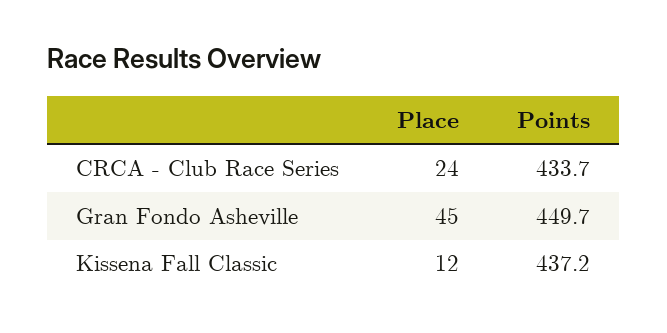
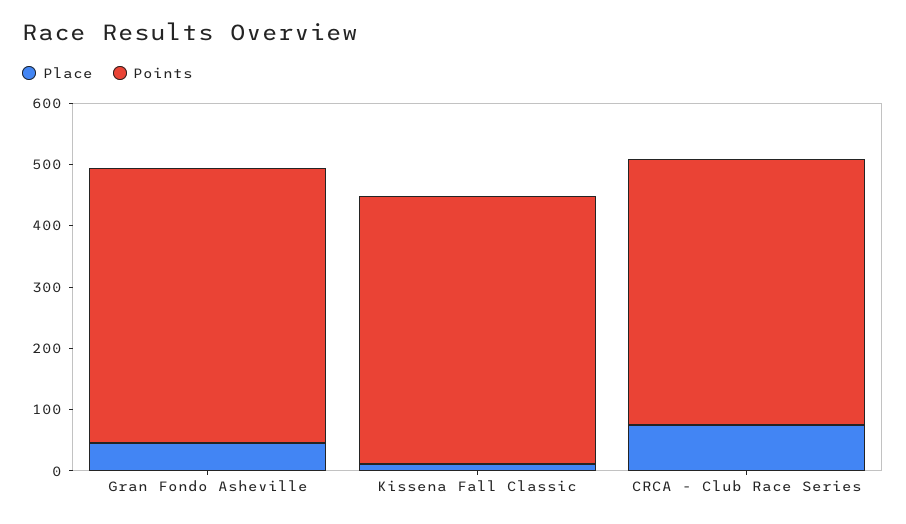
  {
    "Place": {
-     "CRCA - Club Race Series": 24,
+     "CRCA - Club Race Series": 80,
      "Gran Fondo Asheville": 45,
      "Kissena Fall Classic": 12
    },
    "Points": {
      "CRCA - Club Race Series": 433.7,
      "Gran Fondo Asheville": 449.7,
      "Kissena Fall Classic": 437.2
    }
  }

